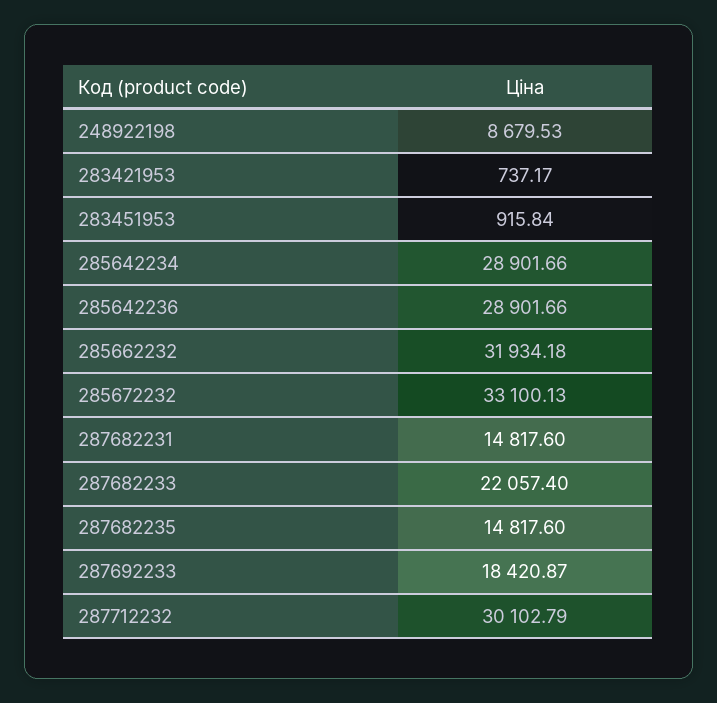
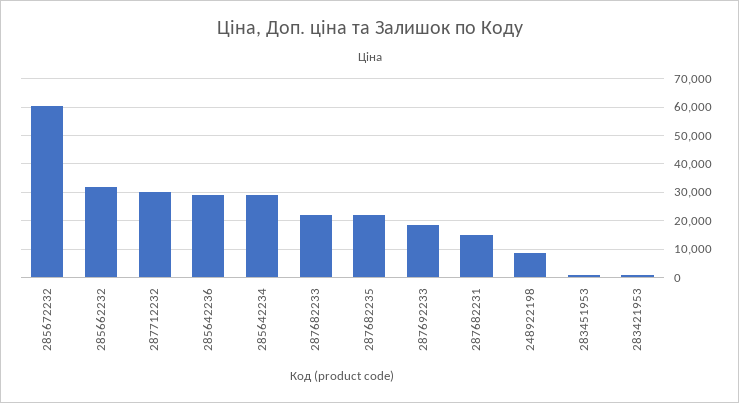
  {
    "248922198": 8679.53,
    "283421953": 737.17,
    "283451953": 915.84,
    "285642234": 28901.66,
    "285642236": 28901.66,
    "285662232": 31934.18,
-   "285672232": 33100.13,
+   "285672232": 60000,
    "287682231": 14817.6,
    "287682233": 22057.4,
-   "287682235": 14817.6,
+   "287682235": 22500,
    "287692233": 18420.87,
    "287712232": 30102.79
  }

